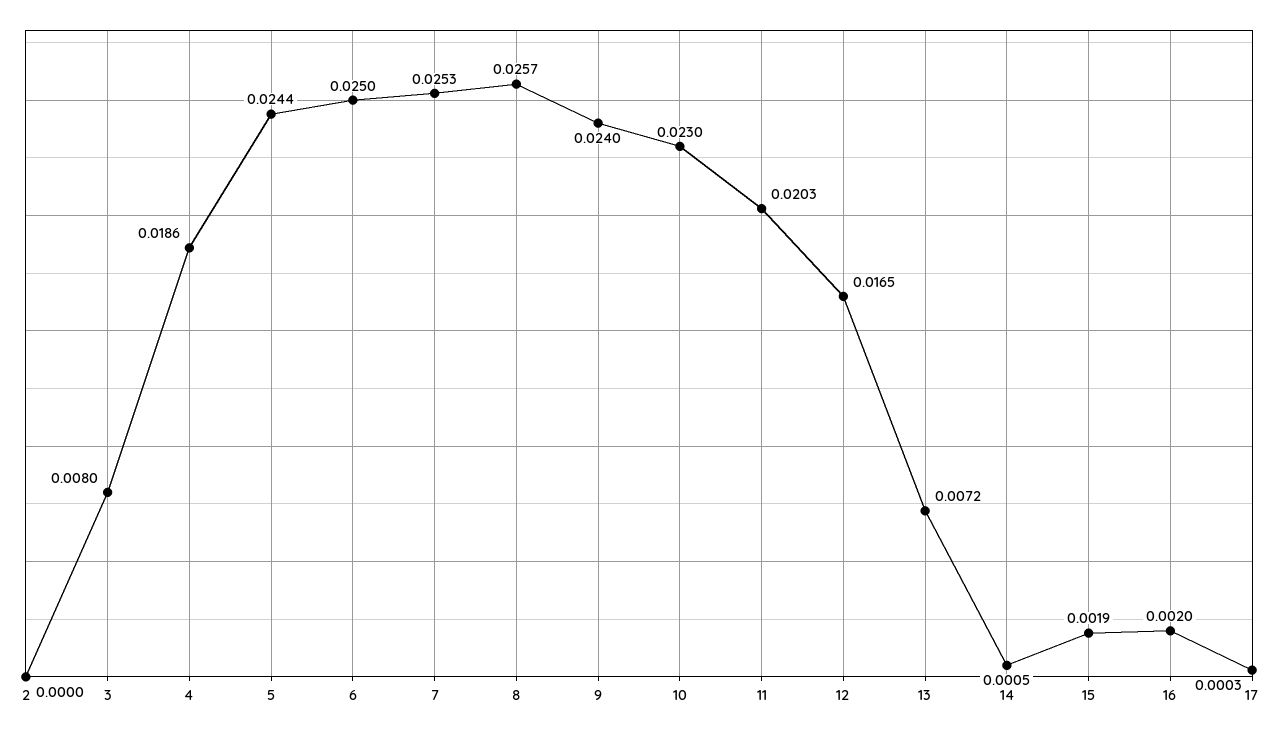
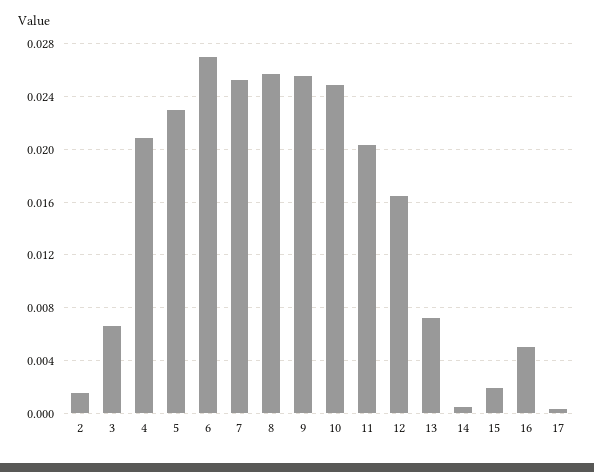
  {
-   "2": 0,
+   "2": 0.0015,
-   "3": 0.008,
+   "3": 0.0065,
-   "4": 0.0186,
+   "4": 0.021,
-   "5": 0.0244,
+   "5": 0.023,
-   "6": 0.025,
+   "6": 0.027,
    "7": 0.0253,
    "8": 0.0257,
-   "9": 0.024,
+   "9": 0.0255,
-   "10": 0.023,
+   "10": 0.025,
    "11": 0.0203,
    "12": 0.0165,
    "13": 0.0072,
    "14": 0.0005,
    "15": 0.0019,
-   "16": 0.002,
+   "16": 0.005,
    "17": 0.0003
  }

